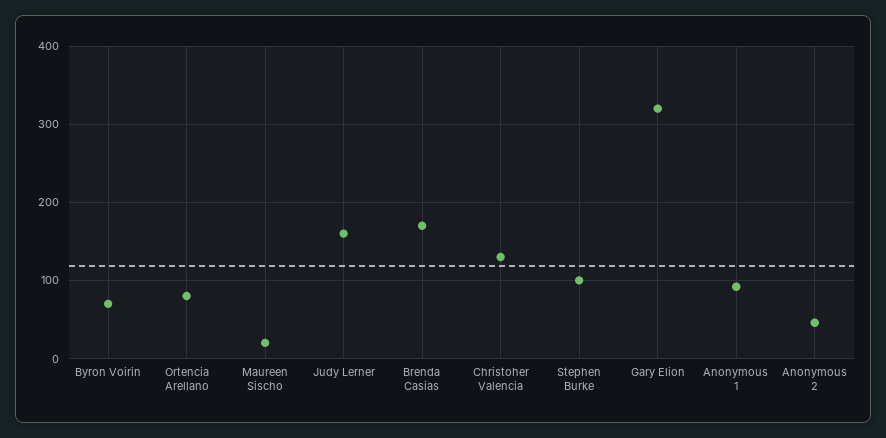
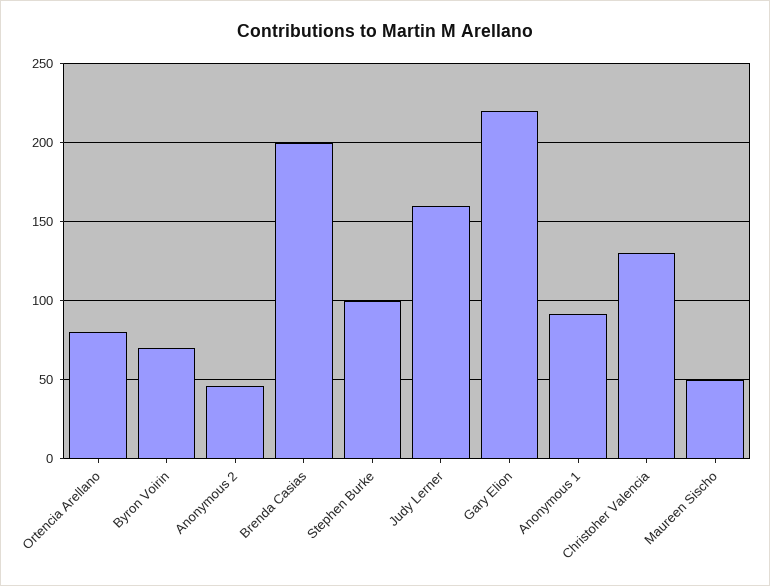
  {
    "Byron Voirin": 70,
    "Ortencia Arellano": 80,
-   "Maureen Sischo": 20,
+   "Maureen Sischo": 50,
    "Judy Lerner": 160,
-   "Brenda Casias": 170,
+   "Brenda Casias": 200,
    "Christoher Valencia": 130,
    "Stephen Burke": 100,
-   "Gary Elion": 320,
+   "Gary Elion": 220,
    "Anonymous 1": 90,
    "Anonymous 2": 45
  }

